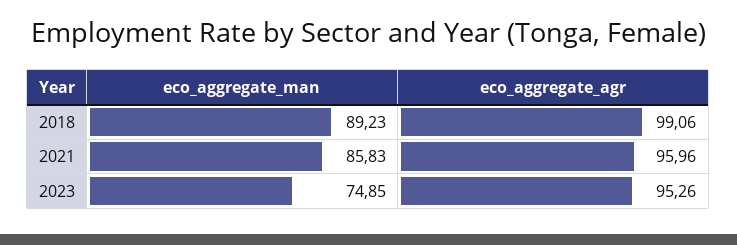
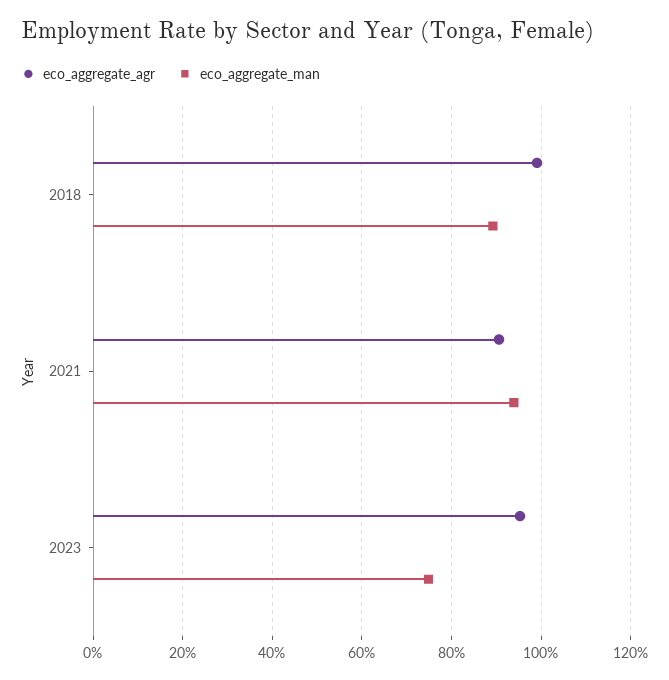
  {
    "eco_aggregate_man": {
      "2018": 89.23,
-     "2021": 85.83,
+     "2021": 94,
      "2023": 74.85
    },
    "eco_aggregate_agr": {
      "2018": 99.06,
-     "2021": 95.96,
+     "2021": 90,
      "2023": 95.26
    }
  }

